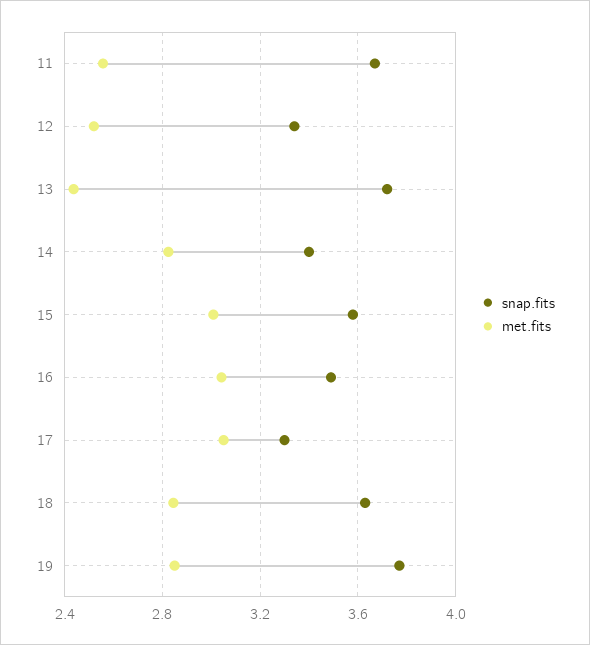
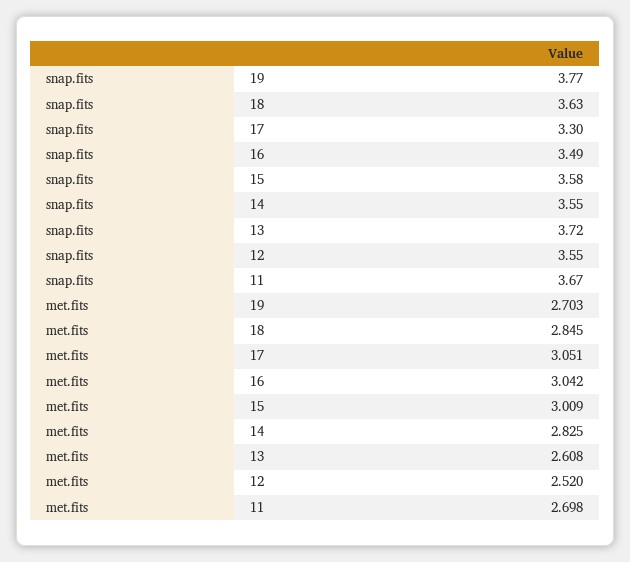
  {
    "snap.fits": {
      "11": 3.67,
-     "12": 3.35,
+     "12": 3.55,
      "13": 3.72,
-     "14": 3.4,
+     "14": 3.55,
      "15": 3.58,
      "16": 3.49,
      "17": 3.3,
      "18": 3.63,
      "19": 3.77
    },
    "met.fits": {
-     "11": 2.55,
+     "11": 2.698,
      "12": 2.52,
-     "13": 2.45,
+     "13": 2.608,
      "14": 2.825,
      "15": 3.009,
      "16": 3.042,
      "17": 3.051,
      "18": 2.845,
-     "19": 2.85
+     "19": 2.703
    }
  }

